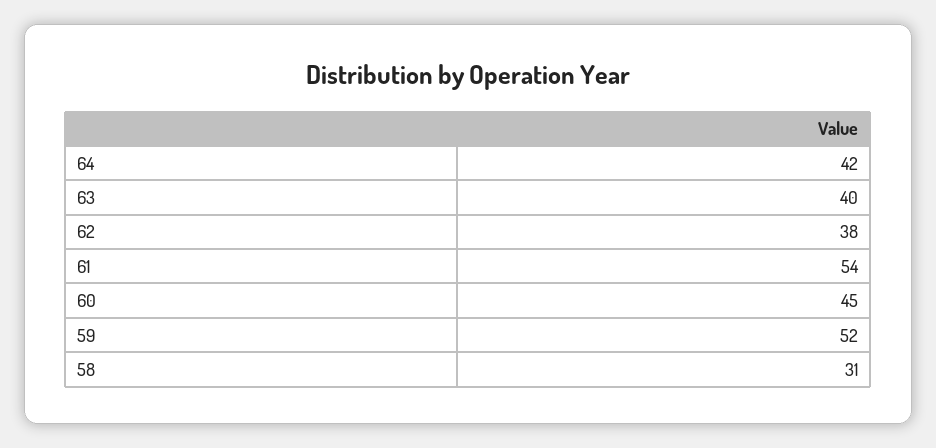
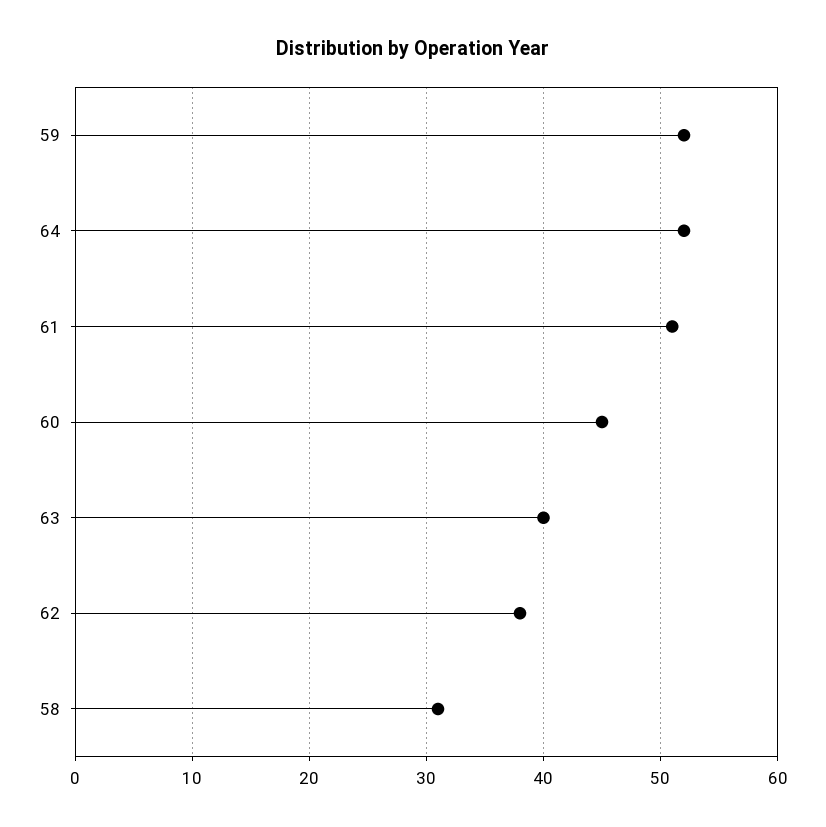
  {
-   "64": 42,
+   "64": 52,
    "63": 40,
    "62": 38,
-   "61": 54,
+   "61": 51,
    "60": 45,
    "59": 52,
    "58": 31
  }

